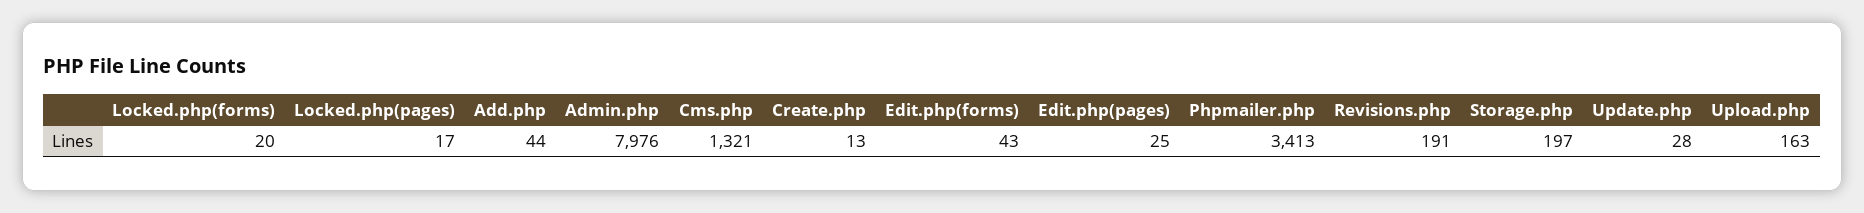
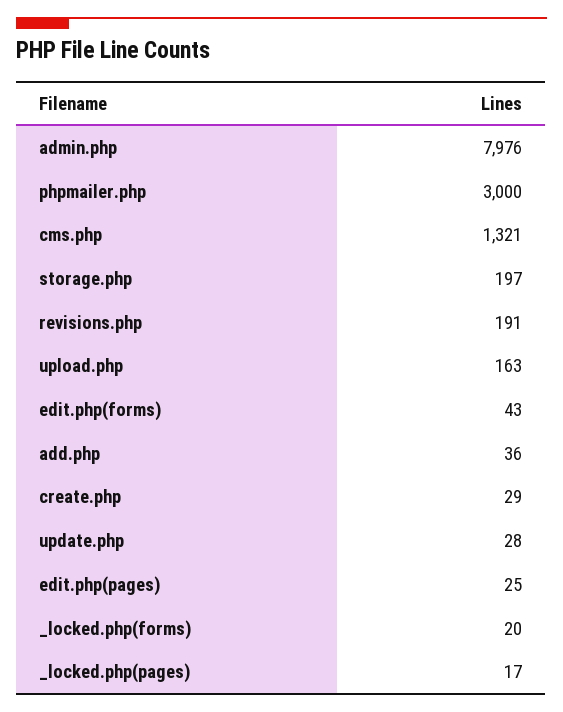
  {
    "Locked.php(forms)": 20,
    "Locked.php(pages)": 17,
-   "Add.php": 44,
+   "Add.php": 36,
    "Admin.php": 7976,
    "Cms.php": 1321,
-   "Create.php": 13,
+   "Create.php": 29,
    "Edit.php(forms)": 43,
    "Edit.php(pages)": 25,
-   "Phpmailer.php": 3413,
+   "Phpmailer.php": 3000,
    "Revisions.php": 191,
    "Storage.php": 197,
    "Update.php": 28,
    "Upload.php": 163
  }

